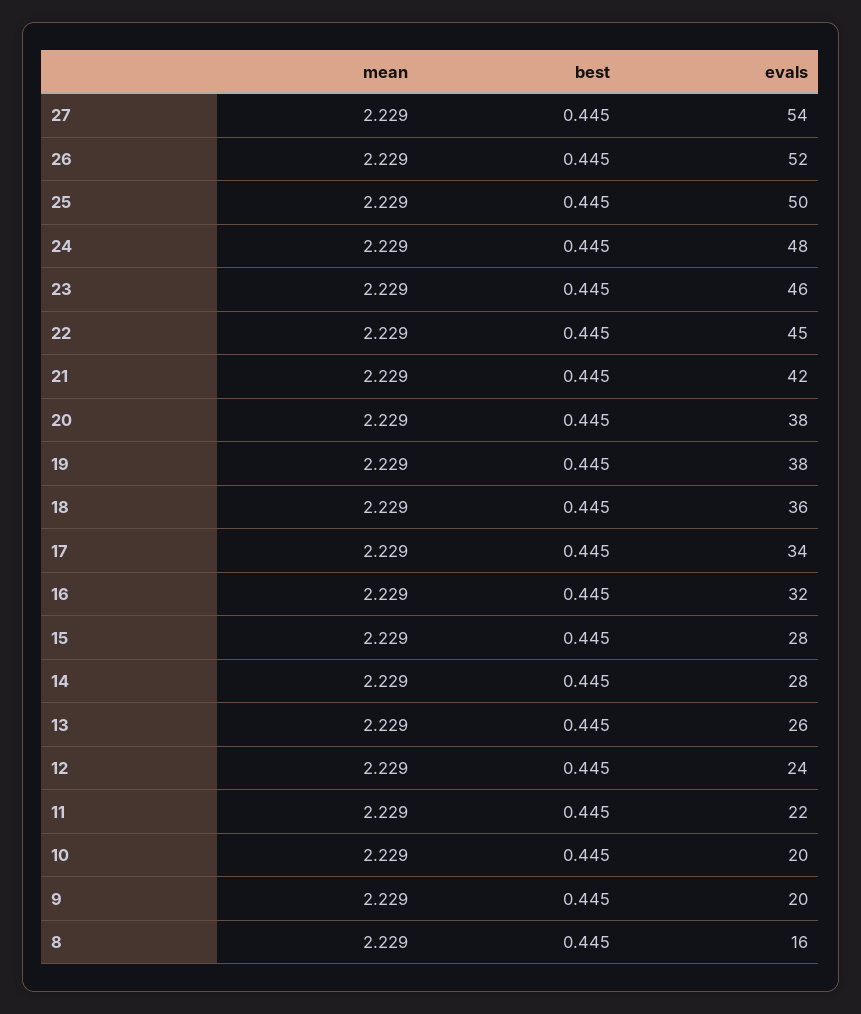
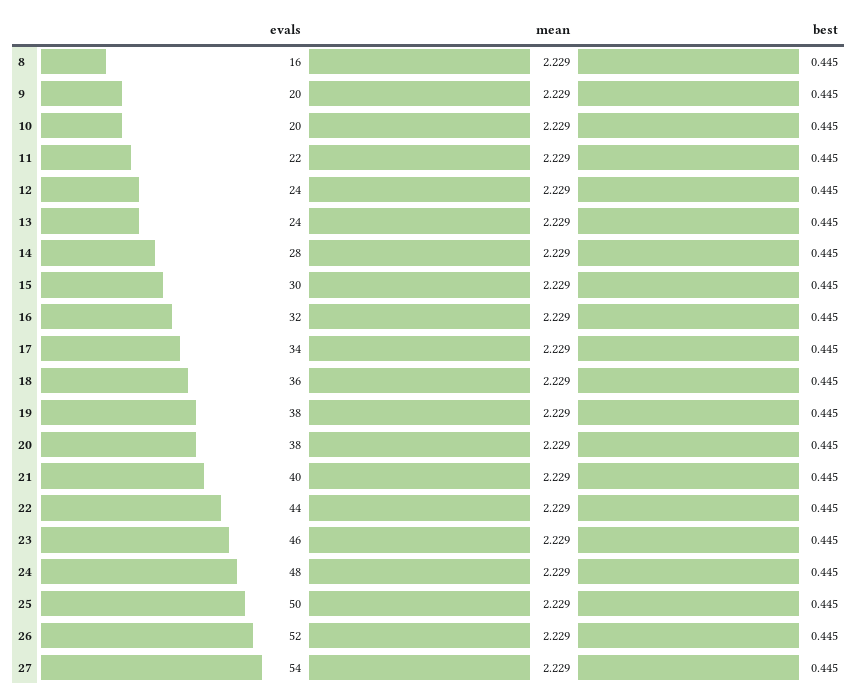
  {
    "mean": {
      "27": 2.229,
      "26": 2.229,
      "25": 2.229,
      "24": 2.229,
      "23": 2.229,
      "22": 2.229,
      "21": 2.229,
      "20": 2.229,
      "19": 2.229,
      "18": 2.229,
      "17": 2.229,
      "16": 2.229,
      "15": 2.229,
      "14": 2.229,
      "13": 2.229,
      "12": 2.229,
      "11": 2.229,
      "10": 2.229,
      "9": 2.229,
      "8": 2.229
    },
    "best": {
      "27": 0.445,
      "26": 0.445,
      "25": 0.445,
      "24": 0.445,
      "23": 0.445,
      "22": 0.445,
      "21": 0.445,
      "20": 0.445,
      "19": 0.445,
      "18": 0.445,
      "17": 0.445,
      "16": 0.445,
      "15": 0.445,
      "14": 0.445,
      "13": 0.445,
      "12": 0.445,
      "11": 0.445,
      "10": 0.445,
      "9": 0.445,
      "8": 0.445
    },
    "evals": {
      "27": 54,
      "26": 52,
      "25": 50,
      "24": 48,
      "23": 46,
-     "22": 45,
+     "22": 44,
-     "21": 42,
+     "21": 40,
      "20": 38,
      "19": 38,
      "18": 36,
      "17": 34,
      "16": 32,
-     "15": 28,
+     "15": 30,
      "14": 28,
-     "13": 26,
+     "13": 24,
      "12": 24,
      "11": 22,
      "10": 20,
      "9": 20,
      "8": 16
    }
  }

